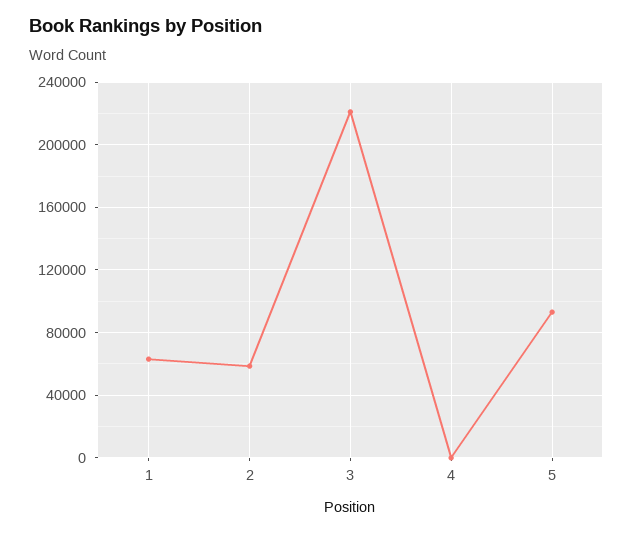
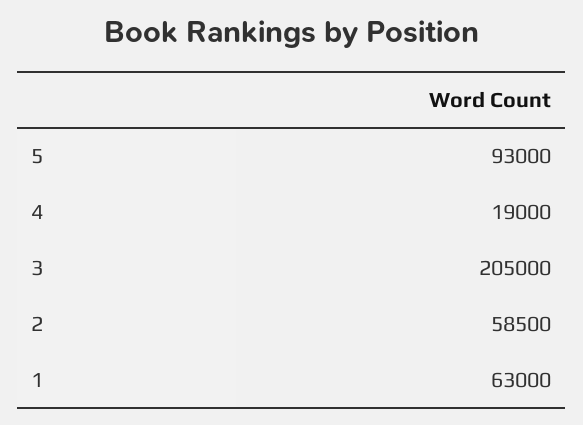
  {
    "1": 63000,
    "2": 58500,
-   "3": 220000,
+   "3": 205000,
-   "4": 0,
+   "4": 19000,
    "5": 93000
  }

